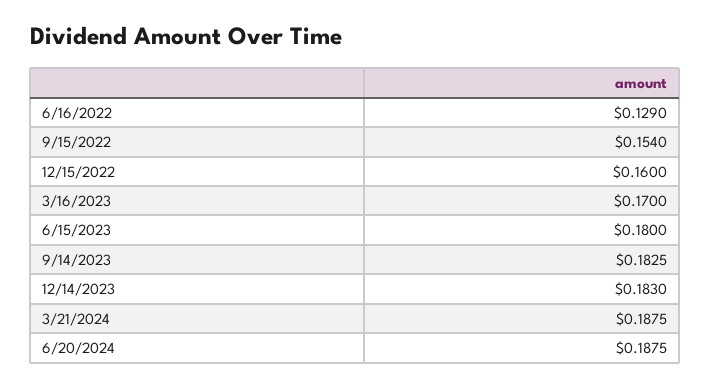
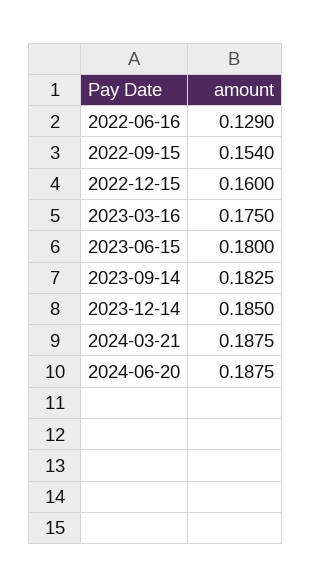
  {
    "6/16/2022": 0.129,
    "9/15/2022": 0.154,
    "12/15/2022": 0.16,
-   "3/16/2023": 0.17,
+   "3/16/2023": 0.175,
    "6/15/2023": 0.18,
    "9/14/2023": 0.1825,
-   "12/14/2023": 0.183,
+   "12/14/2023": 0.185,
    "3/21/2024": 0.1875,
    "6/20/2024": 0.1875
  }

